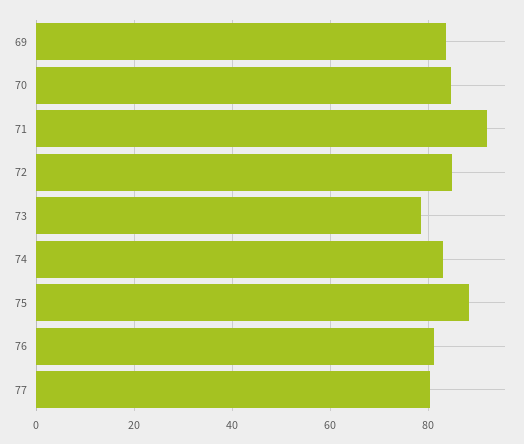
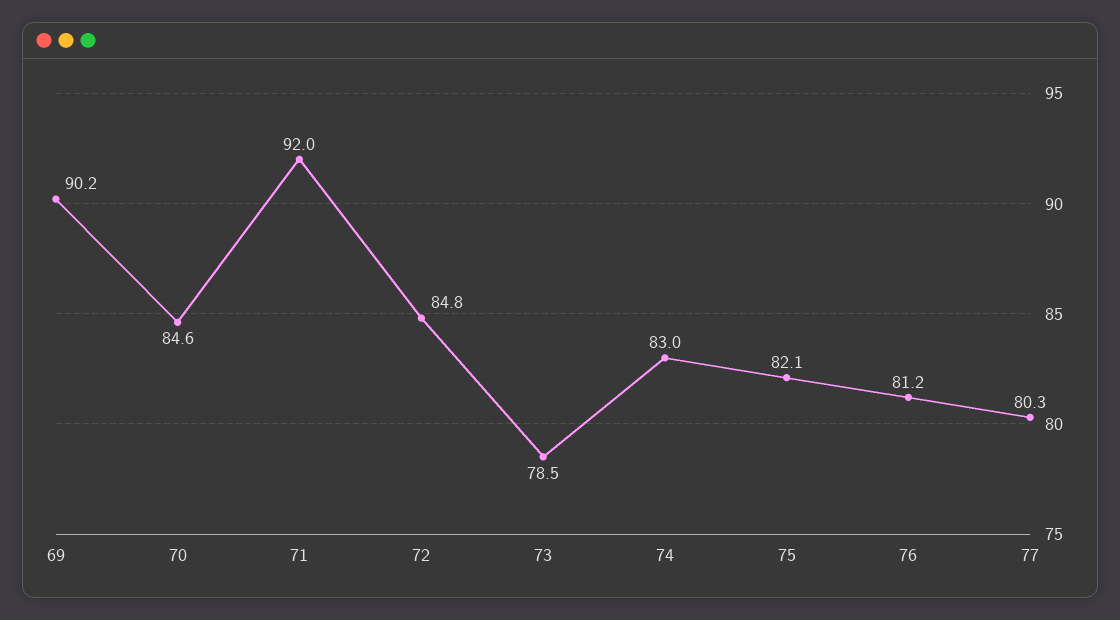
  {
-   "69": 84,
+   "69": 90.2,
    "70": 84.6,
    "71": 92,
    "72": 84.8,
    "73": 78.5,
    "74": 83,
-   "75": 88,
+   "75": 82.1,
    "76": 81.2,
    "77": 80.3
  }

